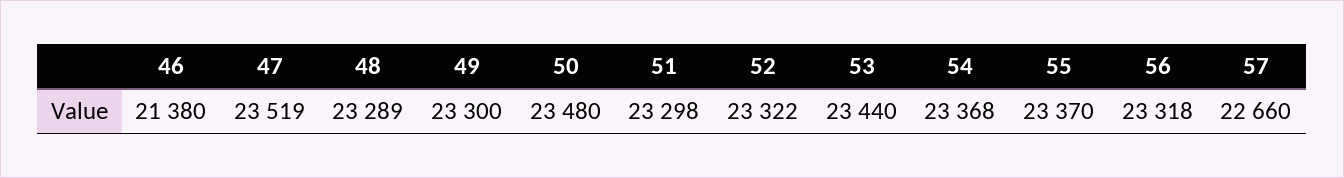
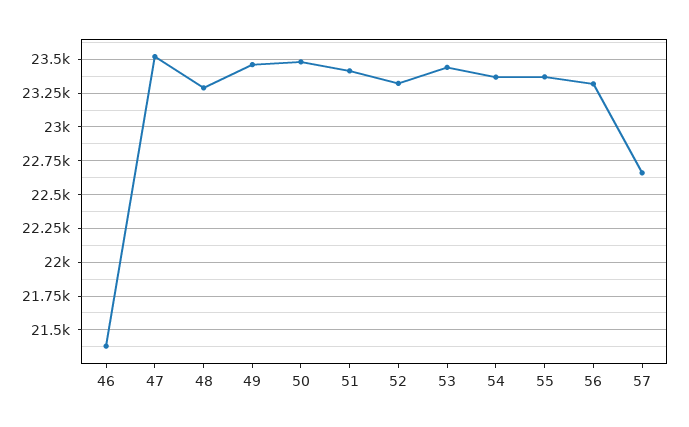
  {
    "46": 21380,
    "47": 23519,
    "48": 23289,
-   "49": 23300,
+   "49": 23450,
    "50": 23480,
-   "51": 23298,
+   "51": 23400,
    "52": 23322,
    "53": 23440,
    "54": 23368,
    "55": 23370,
    "56": 23318,
    "57": 22660
  }

